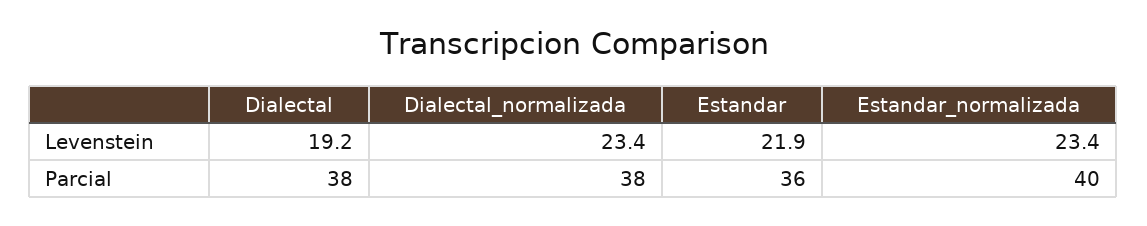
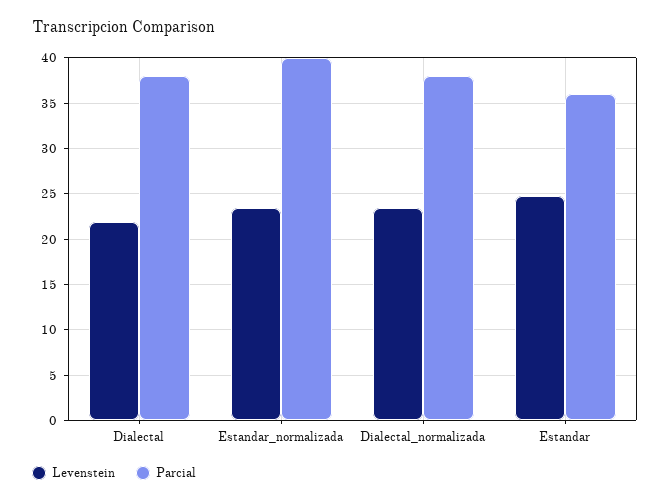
  {
    "Levenstein": {
-     "Dialectal": 19.2,
+     "Dialectal": 22,
      "Dialectal_normalizada": 23.4,
-     "Estandar": 21.9,
+     "Estandar": 25,
      "Estandar_normalizada": 23.4
    },
    "Parcial": {
      "Dialectal": 38,
      "Dialectal_normalizada": 38,
      "Estandar": 36,
      "Estandar_normalizada": 40
    }
  }

